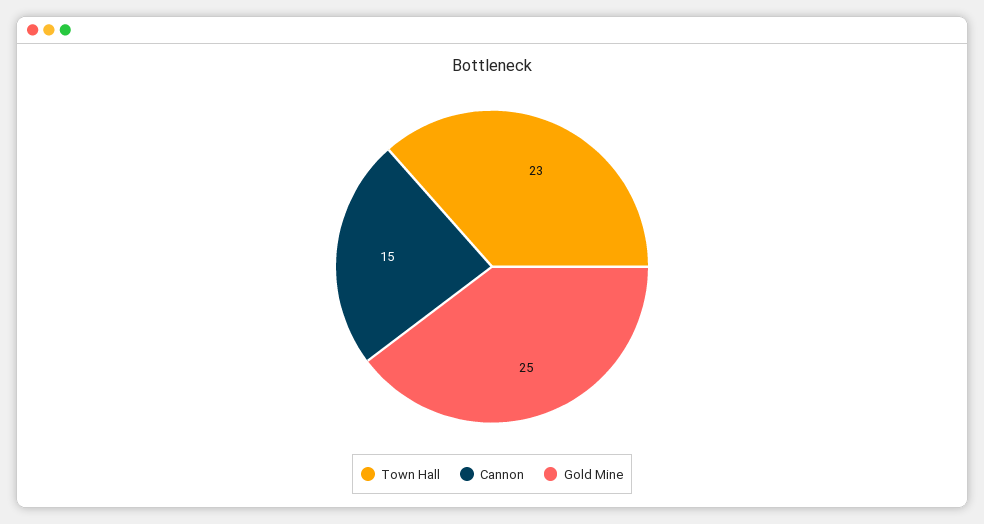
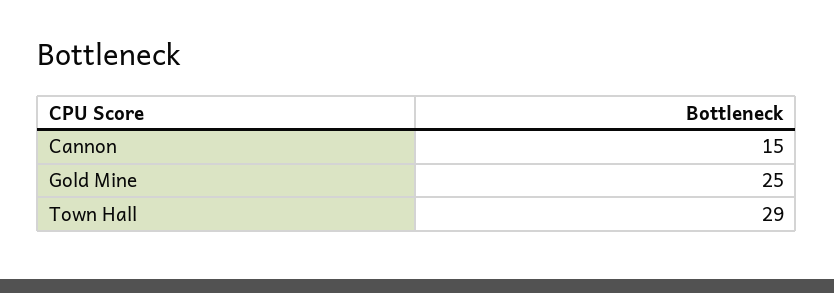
  {
-   "Town Hall": 23,
+   "Town Hall": 29,
    "Cannon": 15,
    "Gold Mine": 25
  }

